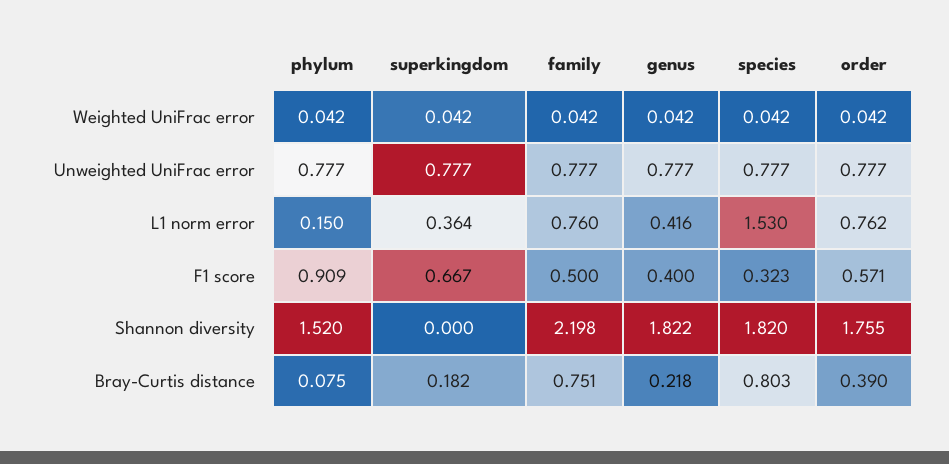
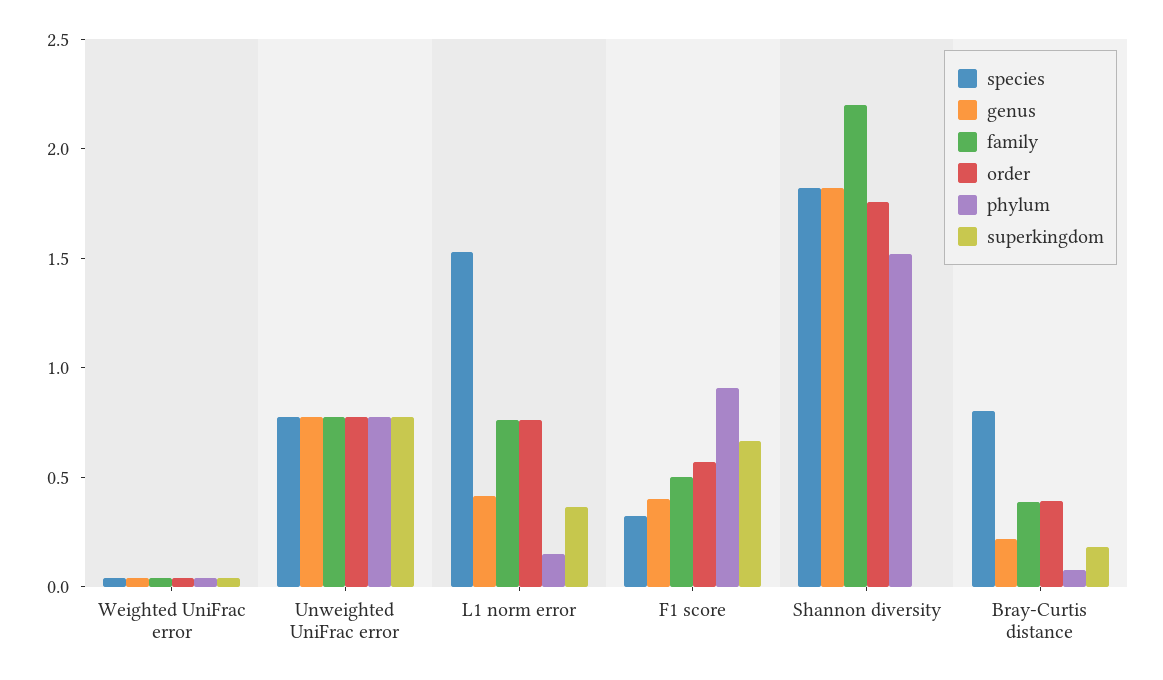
  {
    "phylum": {
      "Weighted UniFrac error": 0.042,
      "Unweighted UniFrac error": 0.777,
      "L1 norm error": 0.15,
      "F1 score": 0.909,
      "Shannon diversity": 1.52,
      "Bray-Curtis distance": 0.075
    },
    "superkingdom": {
      "Weighted UniFrac error": 0.042,
      "Unweighted UniFrac error": 0.777,
      "L1 norm error": 0.364,
      "F1 score": 0.667,
      "Shannon diversity": 0,
      "Bray-Curtis distance": 0.182
    },
    "family": {
      "Weighted UniFrac error": 0.042,
      "Unweighted UniFrac error": 0.777,
      "L1 norm error": 0.76,
      "F1 score": 0.5,
      "Shannon diversity": 2.198,
-     "Bray-Curtis distance": 0.751
+     "Bray-Curtis distance": 0.4
    },
    "genus": {
      "Weighted UniFrac error": 0.042,
      "Unweighted UniFrac error": 0.777,
      "L1 norm error": 0.416,
      "F1 score": 0.4,
      "Shannon diversity": 1.822,
      "Bray-Curtis distance": 0.218
    },
    "species": {
      "Weighted UniFrac error": 0.042,
      "Unweighted UniFrac error": 0.777,
      "L1 norm error": 1.53,
      "F1 score": 0.323,
      "Shannon diversity": 1.82,
      "Bray-Curtis distance": 0.803
    },
    "order": {
      "Weighted UniFrac error": 0.042,
      "Unweighted UniFrac error": 0.777,
      "L1 norm error": 0.762,
      "F1 score": 0.571,
      "Shannon diversity": 1.755,
      "Bray-Curtis distance": 0.39
    }
  }

